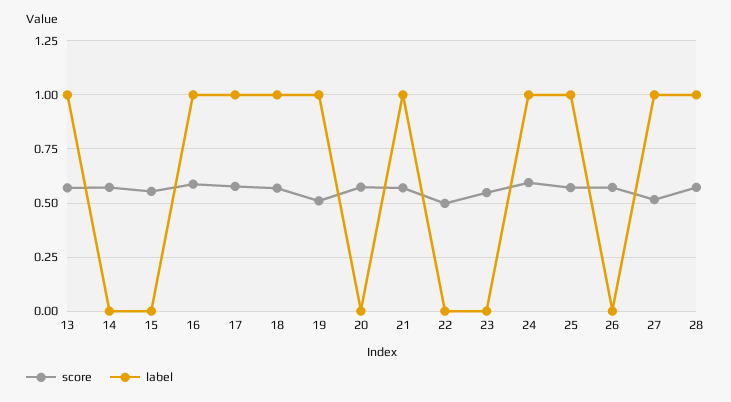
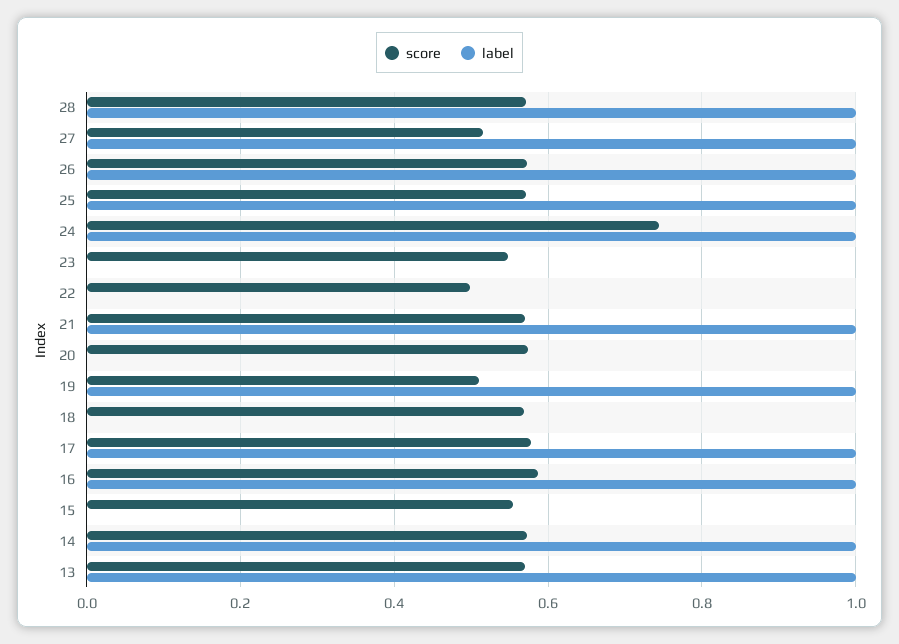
  {
    "score": {
      "13": 0.58,
      "14": 0.58,
      "15": 0.56,
      "16": 0.58,
      "17": 0.58,
      "18": 0.56,
      "19": 0.52,
      "20": 0.58,
      "21": 0.58,
      "22": 0.5,
      "23": 0.54,
-     "24": 0.6,
+     "24": 0.74,
      "25": 0.58,
      "26": 0.58,
      "27": 0.52,
      "28": 0.58
    },
    "label": {
      "13": 1,
-     "14": 0,
+     "14": 1,
      "15": 0,
      "16": 1,
      "17": 1,
-     "18": 1,
+     "18": 0,
      "19": 1,
      "20": 0,
      "21": 1,
      "22": 0,
      "23": 0,
      "24": 1,
      "25": 1,
-     "26": 0,
+     "26": 1,
      "27": 1,
      "28": 1
    }
  }

